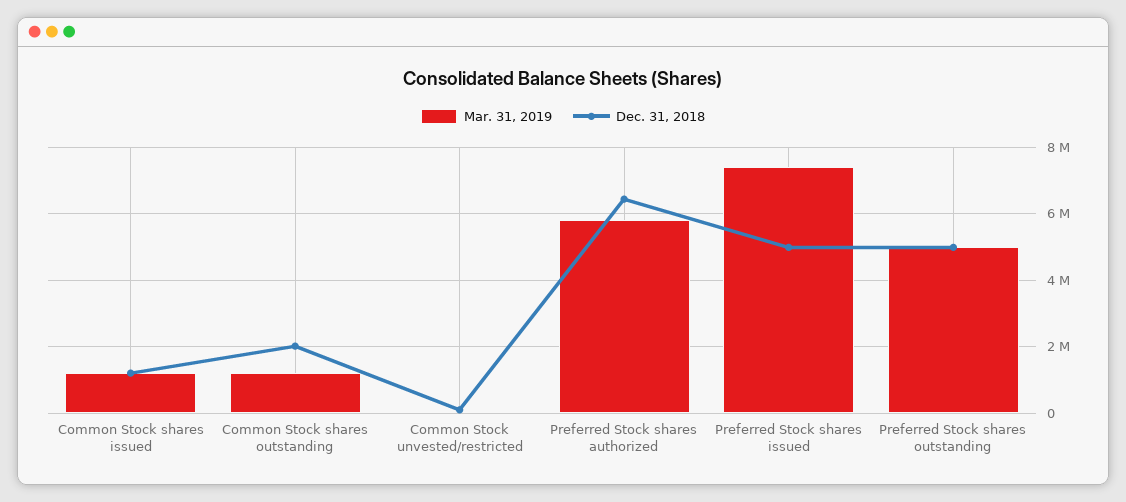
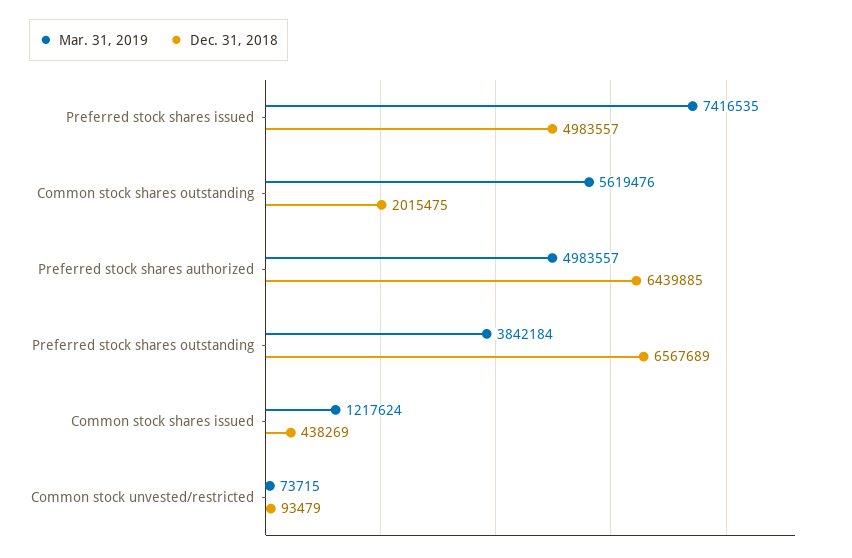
  {
    "Mar. 31, 2019": {
      "Common Stock shares issued": 1217624,
-     "Common Stock shares outstanding": 1200000,
+     "Common Stock shares outstanding": 5619476,
      "Common Stock unvested/restricted": 73715,
-     "Preferred Stock shares authorized": 5800000,
+     "Preferred Stock shares authorized": 4983557,
      "Preferred Stock shares issued": 7416535,
-     "Preferred Stock shares outstanding": 5000000
+     "Preferred Stock shares outstanding": 3842184
    },
    "Dec. 31, 2018": {
-     "Common Stock shares issued": 1200000,
+     "Common Stock shares issued": 438269,
      "Common Stock shares outstanding": 2015475,
      "Common Stock unvested/restricted": 93479,
      "Preferred Stock shares authorized": 6439885,
      "Preferred Stock shares issued": 4983557,
-     "Preferred Stock shares outstanding": 5000000
+     "Preferred Stock shares outstanding": 6567689
    }
  }

